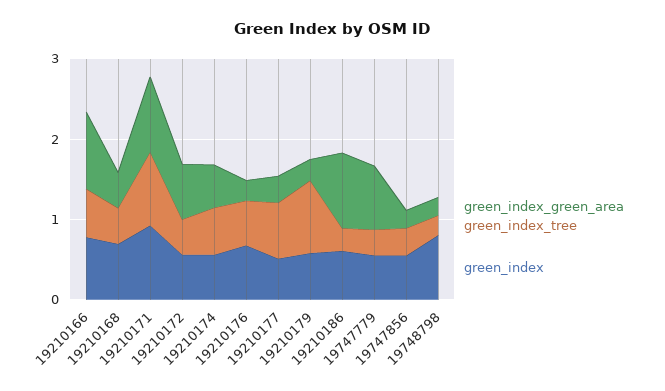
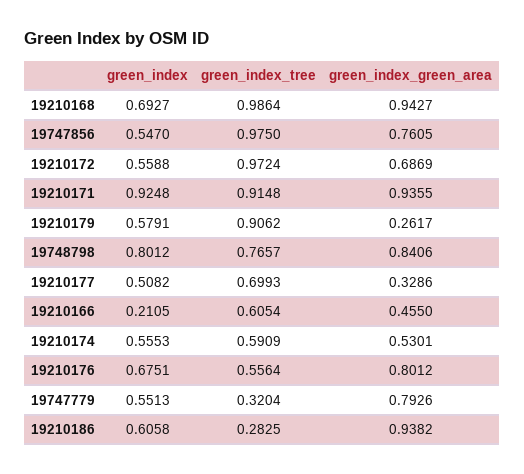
  {
    "green_index_green_area": {
-     "19210166": 1,
+     "19210166": 0.455,
-     "19210168": 0.4,
+     "19210168": 0.9427,
      "19210171": 0.9355,
      "19210172": 0.6869,
      "19210174": 0.5301,
-     "19210176": 0.2,
+     "19210176": 0.8012,
      "19210177": 0.3286,
      "19210179": 0.2617,
      "19210186": 0.9382,
      "19747779": 0.7926,
-     "19747856": 0.2,
+     "19747856": 0.7605,
-     "19748798": 0.2
+     "19748798": 0.8406
    },
    "green_index_tree": {
      "19210166": 0.6054,
-     "19210168": 0.4,
+     "19210168": 0.9864,
      "19210171": 0.9148,
-     "19210172": 0.4,
+     "19210172": 0.9724,
      "19210174": 0.5909,
      "19210176": 0.5564,
      "19210177": 0.6993,
      "19210179": 0.9062,
      "19210186": 0.2825,
      "19747779": 0.3204,
-     "19747856": 0.4,
+     "19747856": 0.975,
-     "19748798": 0.2
+     "19748798": 0.7657
    },
    "green_index": {
-     "19210166": 0.8,
+     "19210166": 0.2105,
      "19210168": 0.6927,
      "19210171": 0.9248,
      "19210172": 0.5588,
      "19210174": 0.5553,
      "19210176": 0.6751,
      "19210177": 0.5082,
      "19210179": 0.5791,
      "19210186": 0.6058,
      "19747779": 0.5513,
      "19747856": 0.547,
      "19748798": 0.8012
    }
  }

